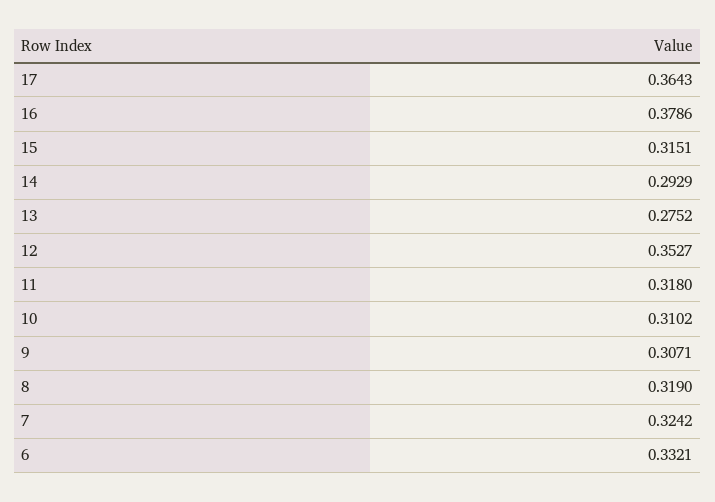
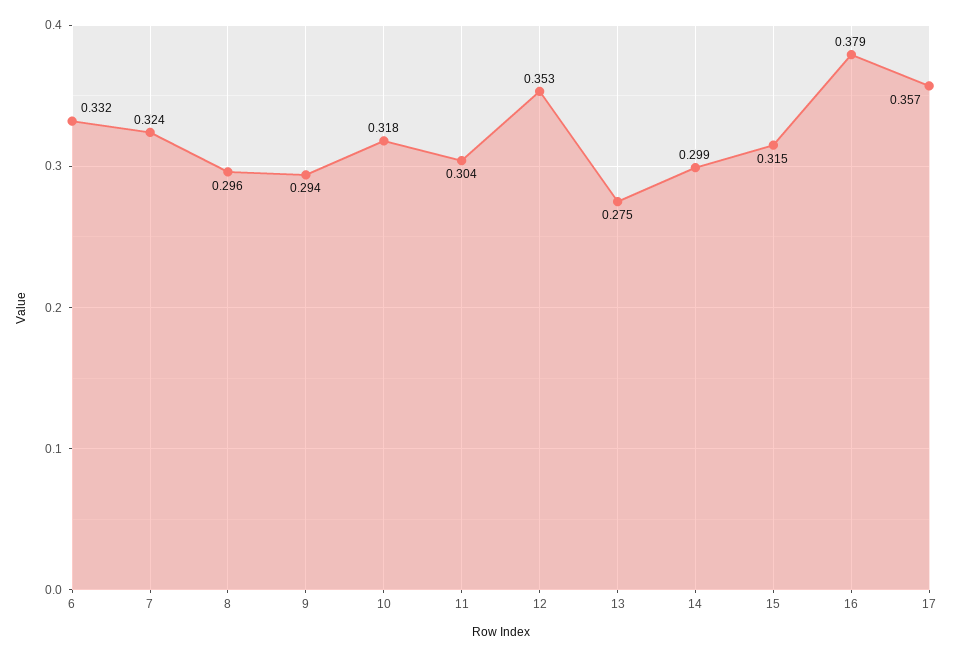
  {
-   "17": 0.3643,
+   "17": 0.357,
    "16": 0.3786,
    "15": 0.3151,
-   "14": 0.2929,
+   "14": 0.299,
    "13": 0.2752,
    "12": 0.3527,
-   "11": 0.318,
+   "11": 0.304,
-   "10": 0.3102,
+   "10": 0.318,
-   "9": 0.3071,
+   "9": 0.294,
-   "8": 0.319,
+   "8": 0.296,
    "7": 0.3242,
    "6": 0.3321
  }

